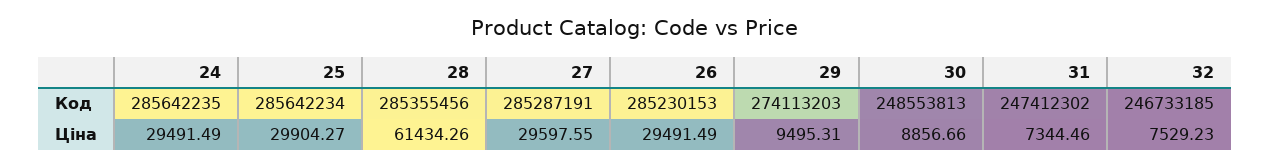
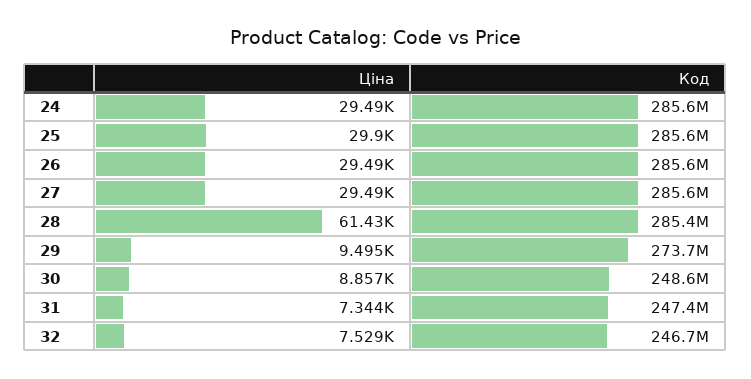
  {
    "24": {
      "Код": 285642235,
      "Ціна": 29491.49
    },
    "25": {
      "Код": 285642234,
      "Ціна": 29904.27
    },
    "28": {
      "Код": 285355456,
      "Ціна": 61434.26
    },
    "27": {
-     "Код": 285287191,
+     "Код": 285600000,
-     "Ціна": 29597.55
+     "Ціна": 29490
    },
    "26": {
-     "Код": 285230153,
+     "Код": 285600000,
      "Ціна": 29491.49
    },
    "29": {
-     "Код": 274113203,
+     "Код": 273700000,
      "Ціна": 9495.31
    },
    "30": {
      "Код": 248553813,
      "Ціна": 8856.66
    },
    "31": {
      "Код": 247412302,
      "Ціна": 7344.46
    },
    "32": {
      "Код": 246733185,
      "Ціна": 7529.23
    }
  }

